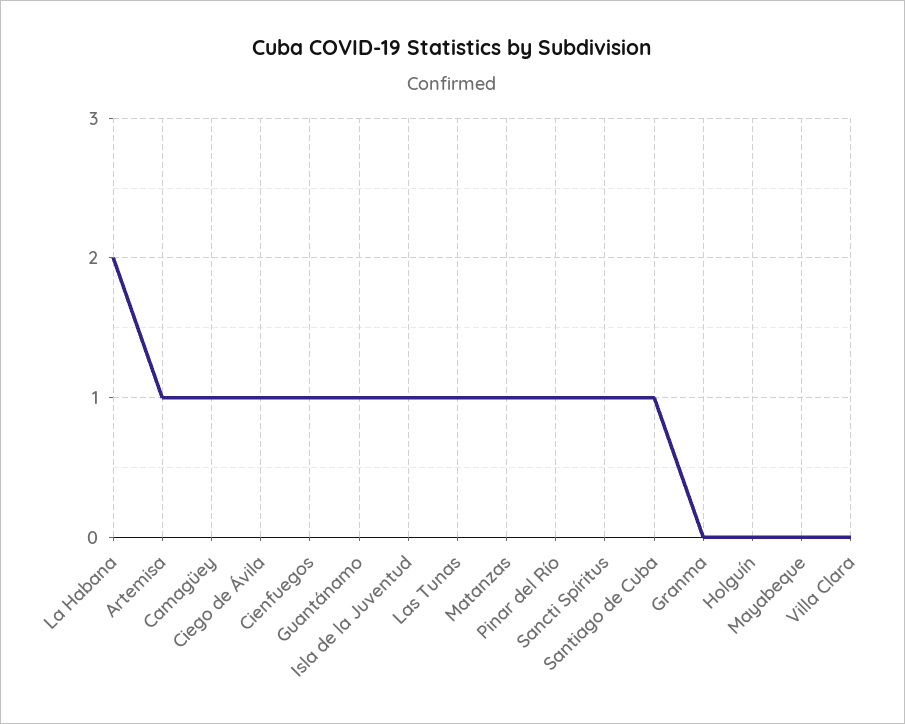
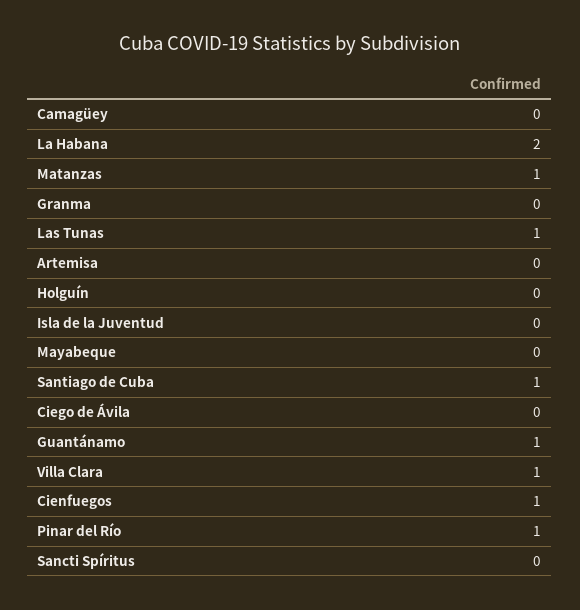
  {
    "La Habana": 2,
-   "Artemisa": 1,
+   "Artemisa": 0,
-   "Camagüey": 1,
+   "Camagüey": 0,
-   "Ciego de Ávila": 1,
+   "Ciego de Ávila": 0,
    "Cienfuegos": 1,
    "Guantánamo": 1,
-   "Isla de la Juventud": 1,
+   "Isla de la Juventud": 0,
    "Las Tunas": 1,
    "Matanzas": 1,
    "Pinar del Río": 1,
-   "Sancti Spíritus": 1,
+   "Sancti Spíritus": 0,
    "Santiago de Cuba": 1,
    "Granma": 0,
    "Holguín": 0,
    "Mayabeque": 0,
-   "Villa Clara": 0
+   "Villa Clara": 1
  }

